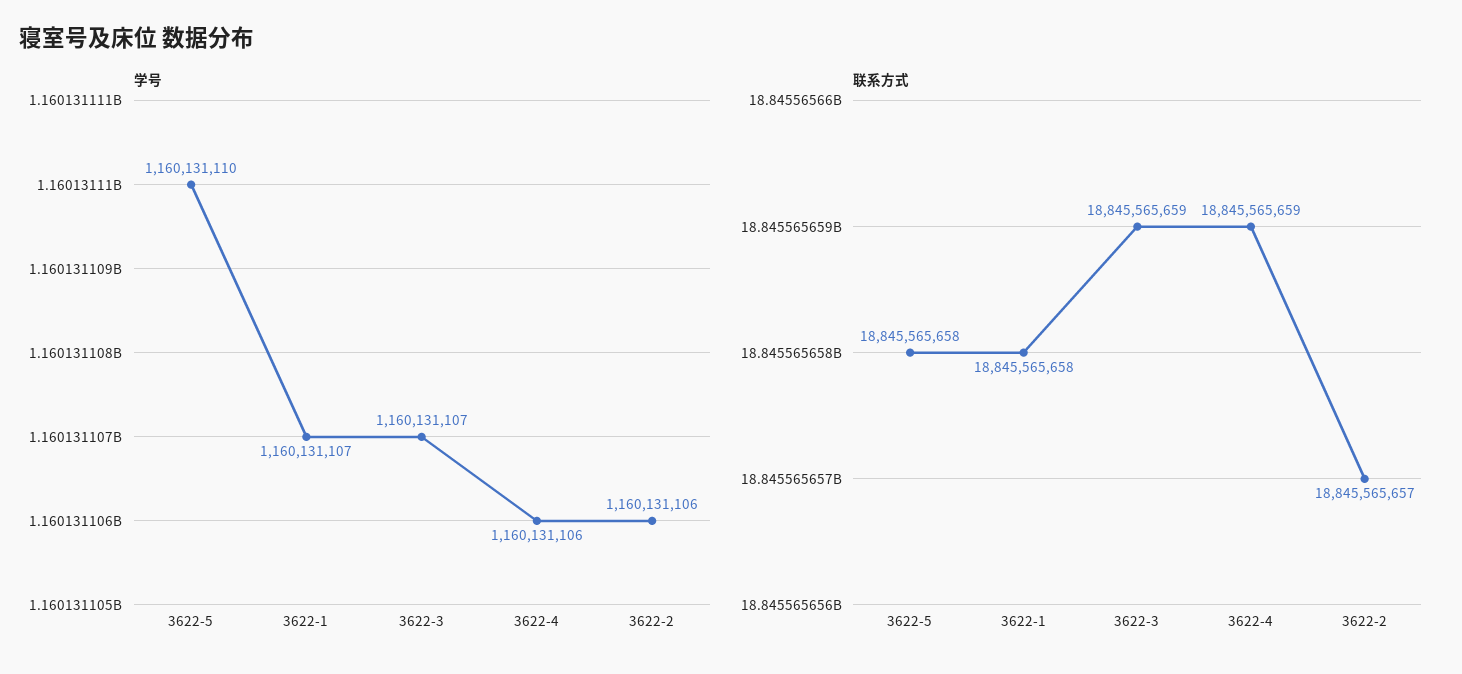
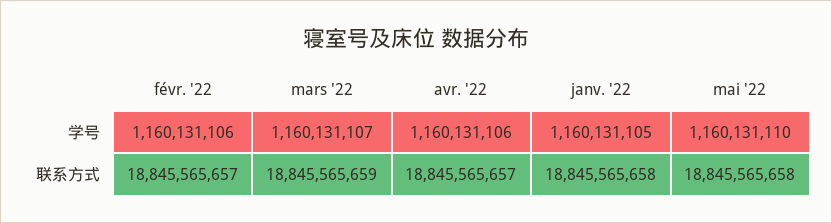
  {
    "学号": {
      "3622-5": 1160131110,
-     "3622-1": 1160131107,
+     "3622-1": 1160131105,
      "3622-3": 1160131107,
      "3622-4": 1160131106,
      "3622-2": 1160131106
    },
    "联系方式": {
      "3622-5": 18845565658,
      "3622-1": 18845565658,
      "3622-3": 18845565659,
-     "3622-4": 18845565659,
+     "3622-4": 18845565657,
      "3622-2": 18845565657
    }
  }

